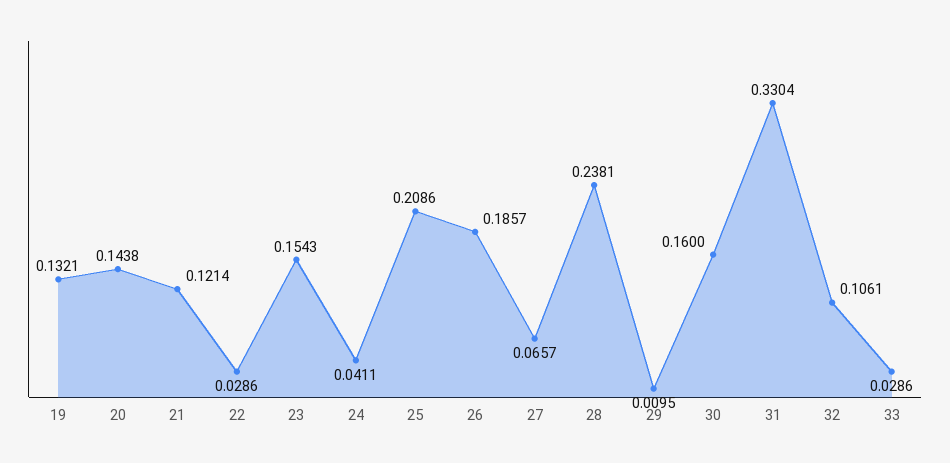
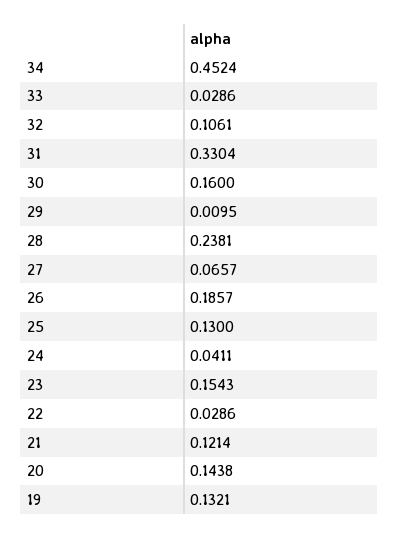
  {
    "19": 0.1321,
    "20": 0.1438,
    "21": 0.1214,
    "22": 0.0286,
    "23": 0.1543,
    "24": 0.0411,
-   "25": 0.2086,
+   "25": 0.13,
    "26": 0.1857,
    "27": 0.0657,
    "28": 0.2381,
    "29": 0.0095,
    "30": 0.16,
    "31": 0.3304,
    "32": 0.1061,
-   "33": 0.0286
+   "33": 0.0286,
+   "34": 0.4524
  }

